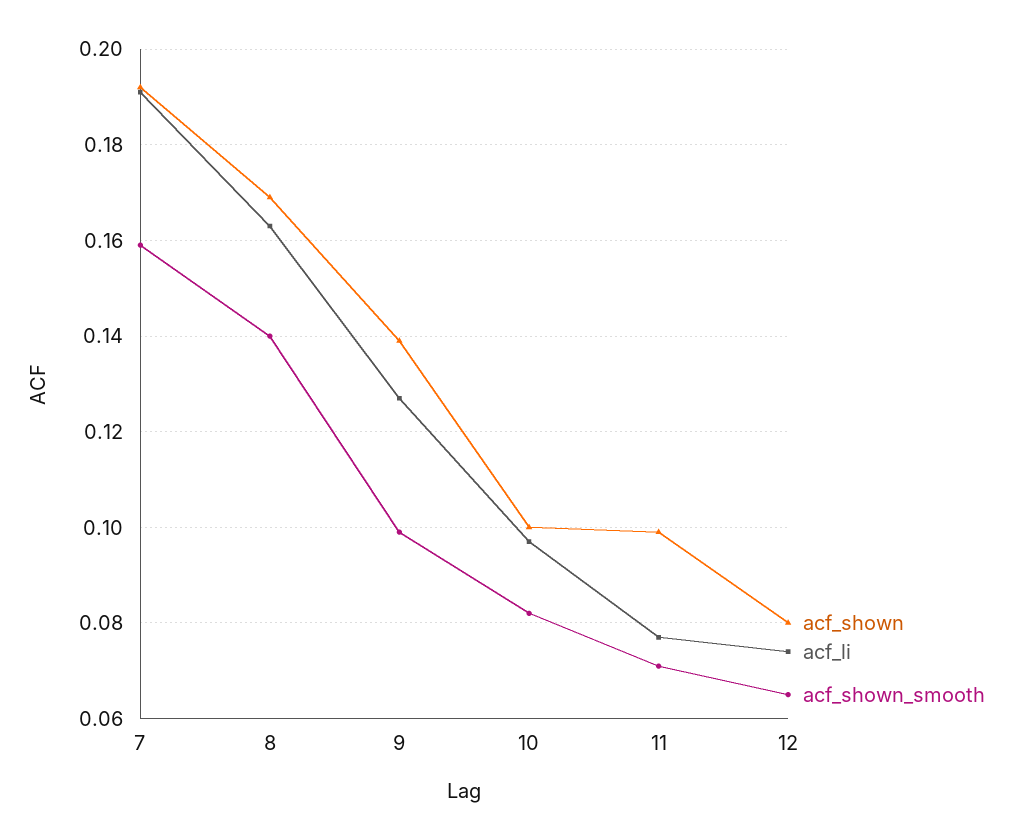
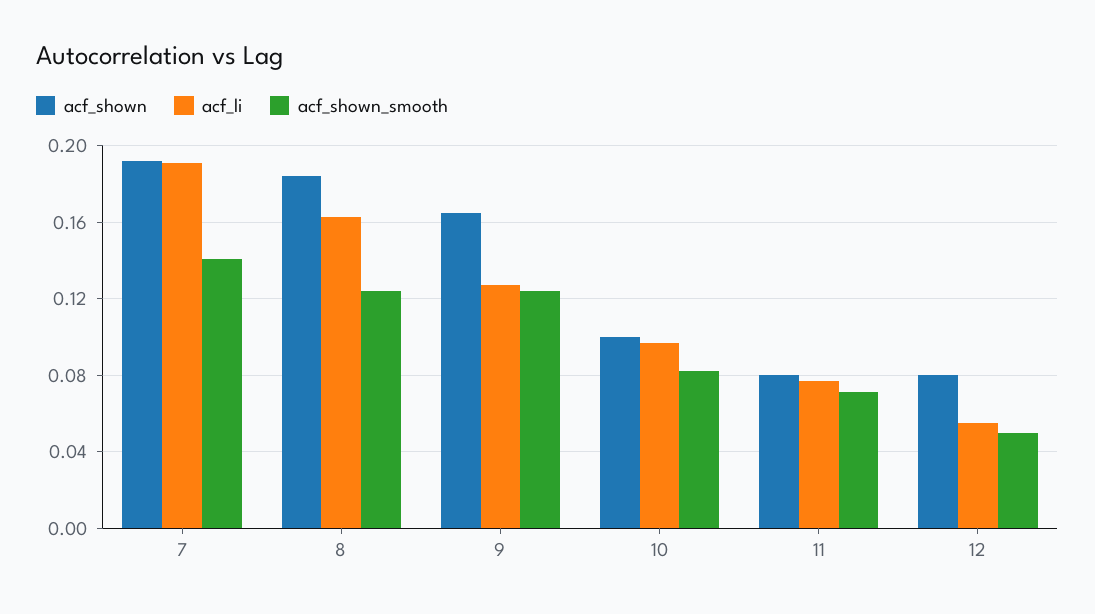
  {
    "acf_shown": {
      "7": 0.19,
-     "8": 0.17,
+     "8": 0.185,
-     "9": 0.14,
+     "9": 0.165,
      "10": 0.1,
-     "11": 0.1,
+     "11": 0.08,
      "12": 0.08
    },
    "acf_li": {
      "7": 0.19,
      "8": 0.165,
      "9": 0.125,
      "10": 0.095,
      "11": 0.075,
-     "12": 0.075
+     "12": 0.055
    },
    "acf_shown_smooth": {
-     "7": 0.16,
+     "7": 0.14,
-     "8": 0.14,
+     "8": 0.125,
-     "9": 0.1,
+     "9": 0.125,
      "10": 0.08,
      "11": 0.07,
-     "12": 0.065
+     "12": 0.05
    }
  }

